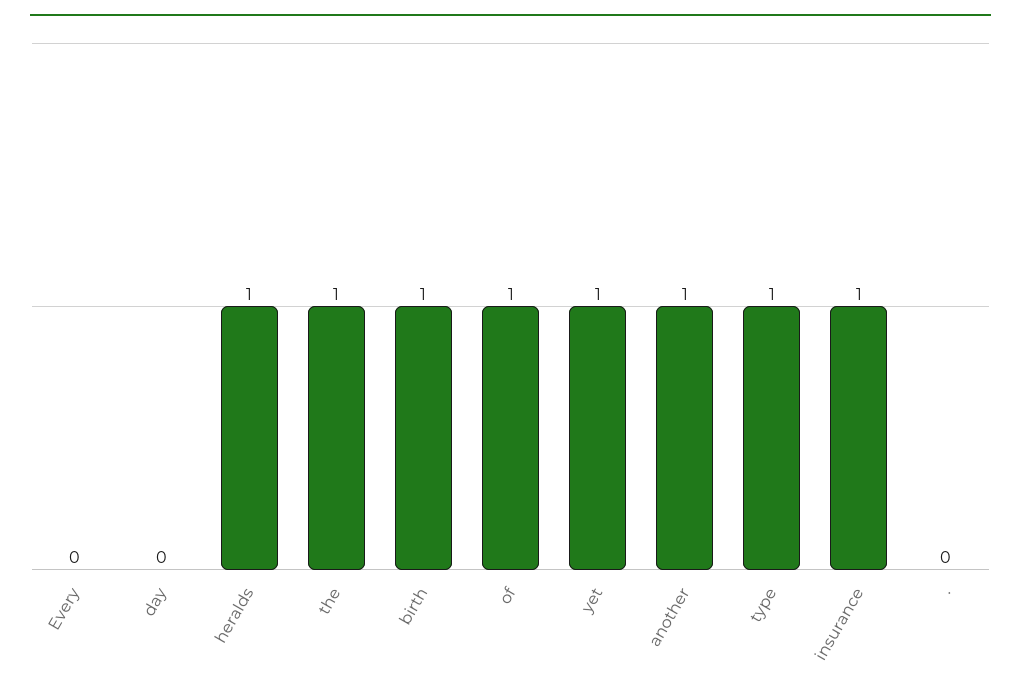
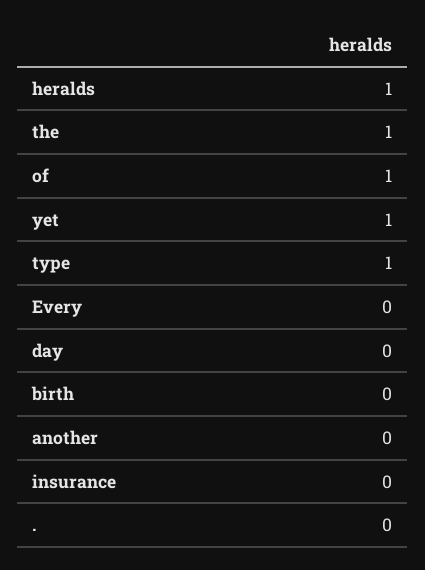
  {
    "Every": 0,
    "day": 0,
    "heralds": 1,
    "the": 1,
-   "birth": 1,
+   "birth": 0,
    "of": 1,
    "yet": 1,
-   "another": 1,
+   "another": 0,
    "type": 1,
-   "insurance": 1,
+   "insurance": 0,
    ".": 0
  }

